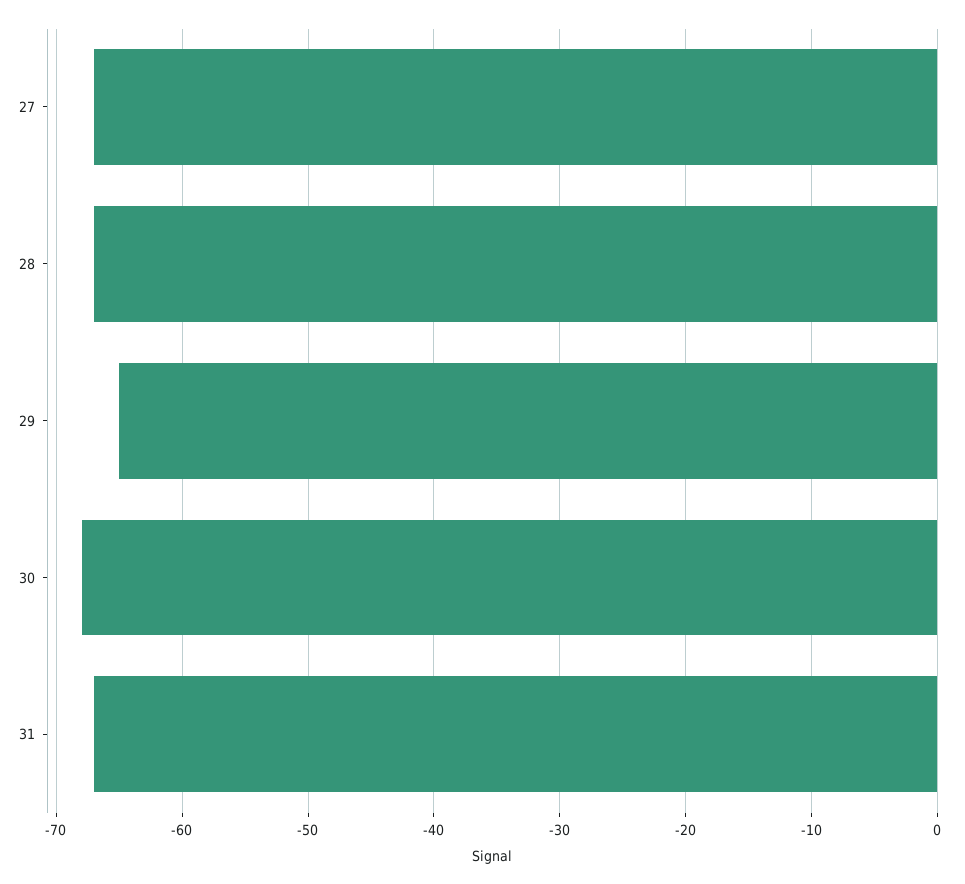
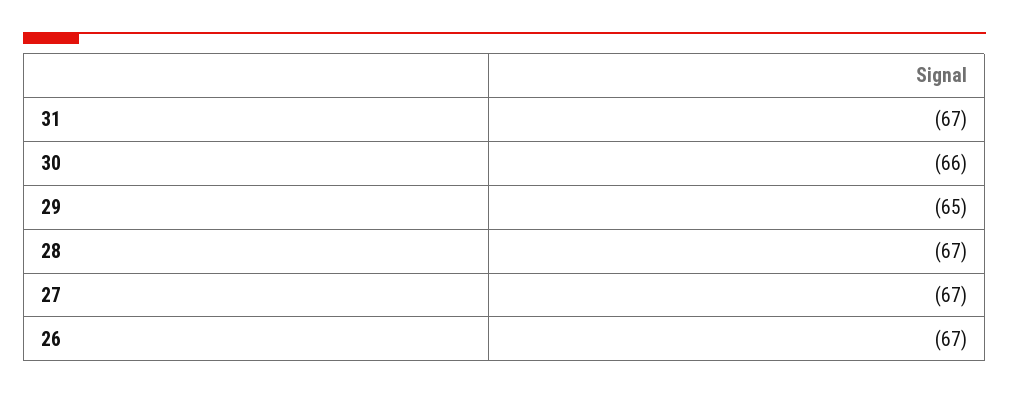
  {
    "27": -67,
    "28": -67,
    "29": -65,
-   "30": -68,
+   "30": -66,
-   "31": -67
+   "31": -67,
+   "26": -67
  }

